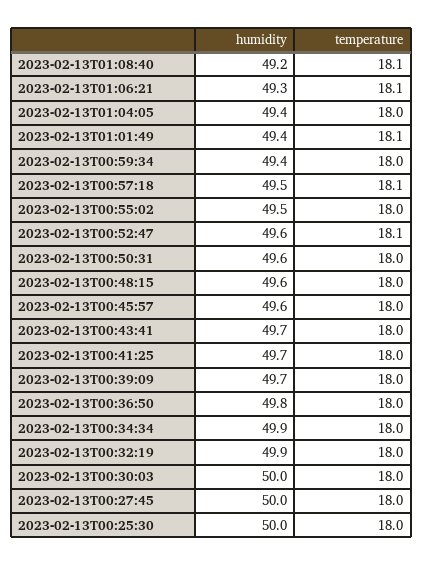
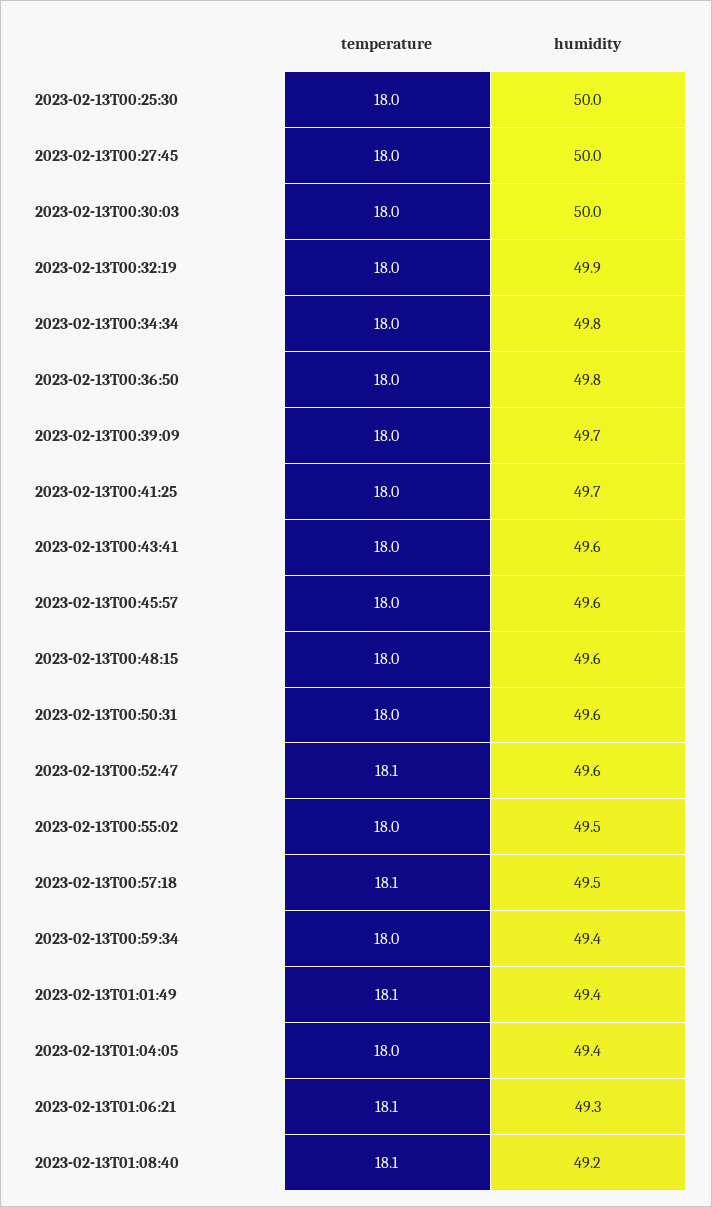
  {
    "humidity": {
      "2023-02-13T01:08:40": 49.2,
      "2023-02-13T01:06:21": 49.3,
      "2023-02-13T01:04:05": 49.4,
      "2023-02-13T01:01:49": 49.4,
      "2023-02-13T00:59:34": 49.4,
      "2023-02-13T00:57:18": 49.5,
      "2023-02-13T00:55:02": 49.5,
      "2023-02-13T00:52:47": 49.6,
      "2023-02-13T00:50:31": 49.6,
      "2023-02-13T00:48:15": 49.6,
      "2023-02-13T00:45:57": 49.6,
-     "2023-02-13T00:43:41": 49.7,
+     "2023-02-13T00:43:41": 49.6,
      "2023-02-13T00:41:25": 49.7,
      "2023-02-13T00:39:09": 49.7,
      "2023-02-13T00:36:50": 49.8,
-     "2023-02-13T00:34:34": 49.9,
+     "2023-02-13T00:34:34": 49.8,
      "2023-02-13T00:32:19": 49.9,
      "2023-02-13T00:30:03": 50,
      "2023-02-13T00:27:45": 50,
      "2023-02-13T00:25:30": 50
    },
    "temperature": {
      "2023-02-13T01:08:40": 18.1,
      "2023-02-13T01:06:21": 18.1,
      "2023-02-13T01:04:05": 18,
      "2023-02-13T01:01:49": 18.1,
      "2023-02-13T00:59:34": 18,
      "2023-02-13T00:57:18": 18.1,
      "2023-02-13T00:55:02": 18,
      "2023-02-13T00:52:47": 18.1,
      "2023-02-13T00:50:31": 18,
      "2023-02-13T00:48:15": 18,
      "2023-02-13T00:45:57": 18,
      "2023-02-13T00:43:41": 18,
      "2023-02-13T00:41:25": 18,
      "2023-02-13T00:39:09": 18,
      "2023-02-13T00:36:50": 18,
      "2023-02-13T00:34:34": 18,
      "2023-02-13T00:32:19": 18,
      "2023-02-13T00:30:03": 18,
      "2023-02-13T00:27:45": 18,
      "2023-02-13T00:25:30": 18
    }
  }

